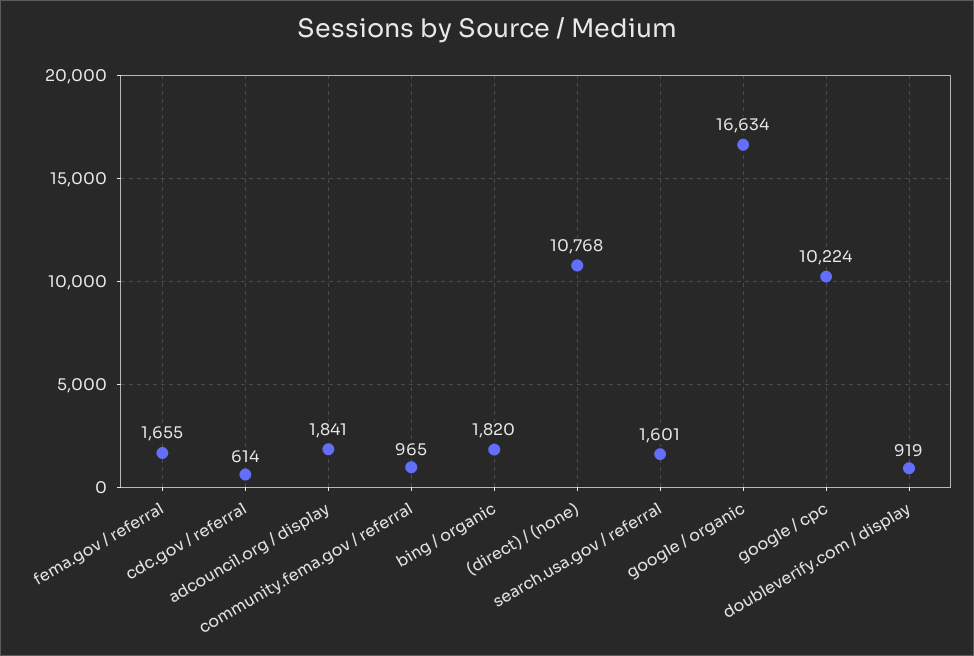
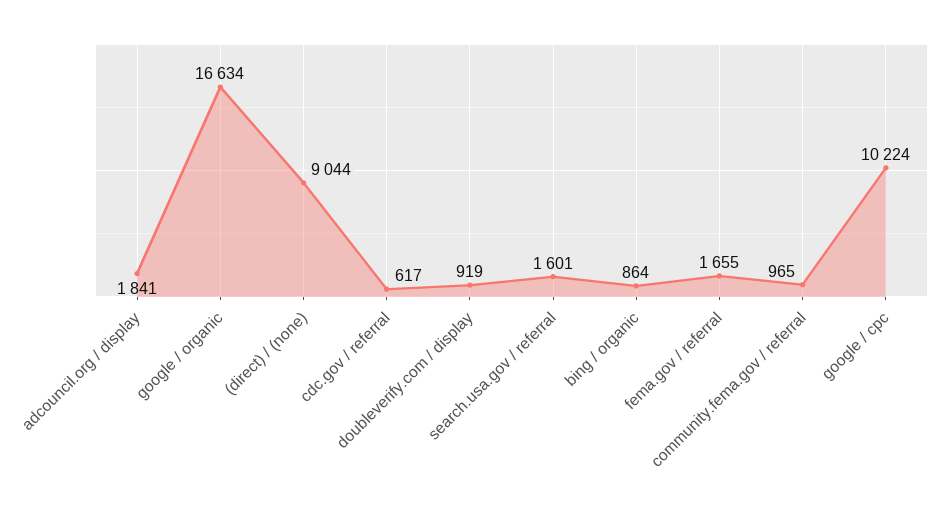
  {
    "fema.gov / referral": 1655,
-   "cdc.gov / referral": 614,
+   "cdc.gov / referral": 617,
    "adcouncil.org / display": 1841,
    "community.fema.gov / referral": 965,
-   "bing / organic": 1820,
+   "bing / organic": 864,
-   "(direct) / (none)": 10768,
+   "(direct) / (none)": 9044,
    "search.usa.gov / referral": 1601,
    "google / organic": 16634,
    "google / cpc": 10224,
    "doubleverify.com / display": 919
  }

